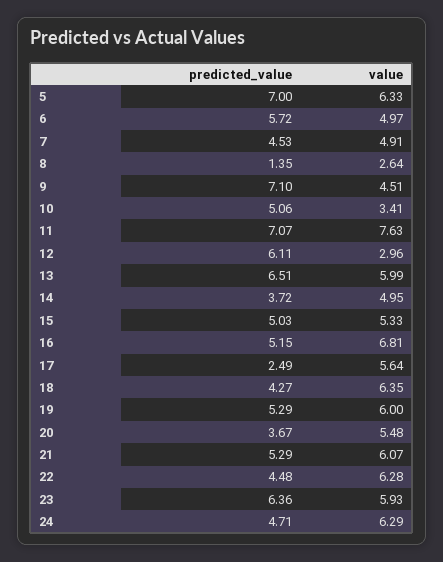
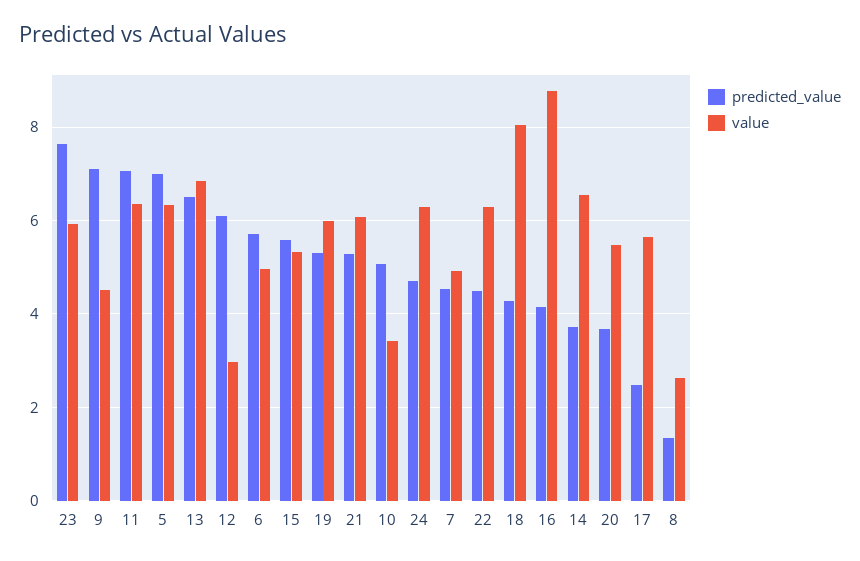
  {
    "predicted_value": {
      "5": 7,
      "6": 5.72,
      "7": 4.53,
      "8": 1.35,
      "9": 7.1,
      "10": 5.06,
      "11": 7.07,
      "12": 6.11,
      "13": 6.51,
      "14": 3.72,
-     "15": 5.03,
+     "15": 5.6,
-     "16": 5.15,
+     "16": 4.2,
      "17": 2.49,
      "18": 4.27,
      "19": 5.29,
      "20": 3.67,
      "21": 5.29,
      "22": 4.48,
-     "23": 6.36,
+     "23": 7.6,
      "24": 4.71
    },
    "value": {
      "5": 6.33,
      "6": 4.97,
      "7": 4.91,
      "8": 2.64,
      "9": 4.51,
      "10": 3.41,
-     "11": 7.63,
+     "11": 6.4,
      "12": 2.96,
-     "13": 5.99,
+     "13": 6.8,
-     "14": 4.95,
+     "14": 6.6,
      "15": 5.33,
-     "16": 6.81,
+     "16": 8.8,
      "17": 5.64,
-     "18": 6.35,
+     "18": 8,
      "19": 6,
      "20": 5.48,
      "21": 6.07,
      "22": 6.28,
      "23": 5.93,
      "24": 6.29
    }
  }

